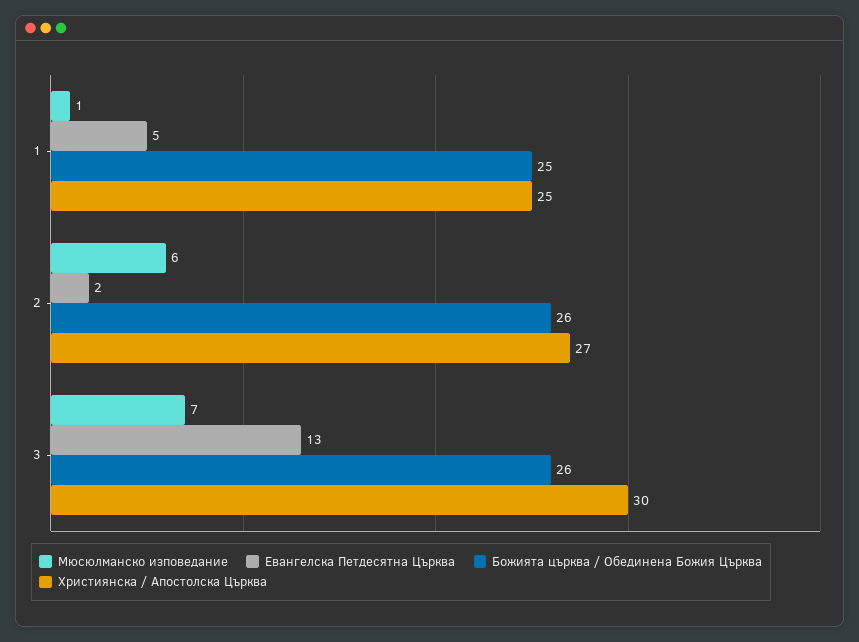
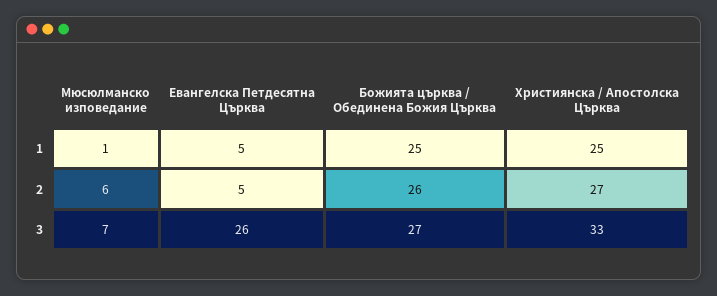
  {
    "Мюсюлманско изповедание": {
      "1": 1,
      "2": 6,
      "3": 7
    },
    "Евангелска Петдесятна Църква": {
      "1": 5,
-     "2": 2,
+     "2": 5,
-     "3": 13
+     "3": 26
    },
    "Божията църква / Обединена Божия Църква": {
      "1": 25,
      "2": 26,
-     "3": 26
+     "3": 27
    },
    "Християнска / Апостолска Църква": {
      "1": 25,
      "2": 27,
-     "3": 30
+     "3": 33
    }
  }

